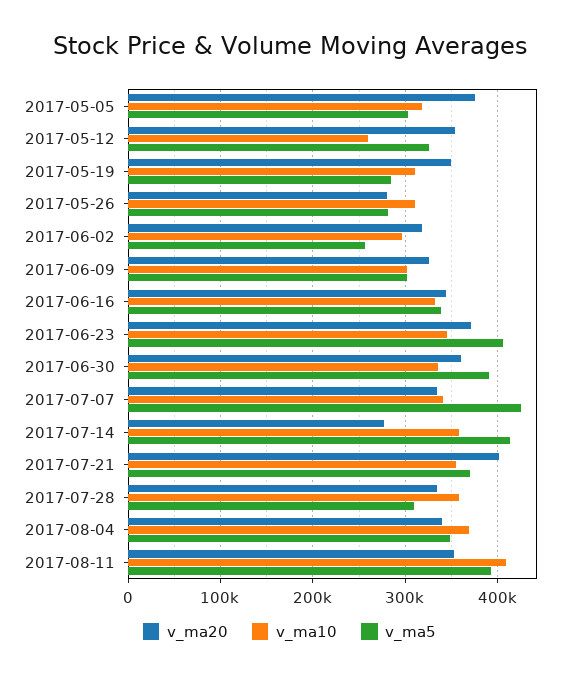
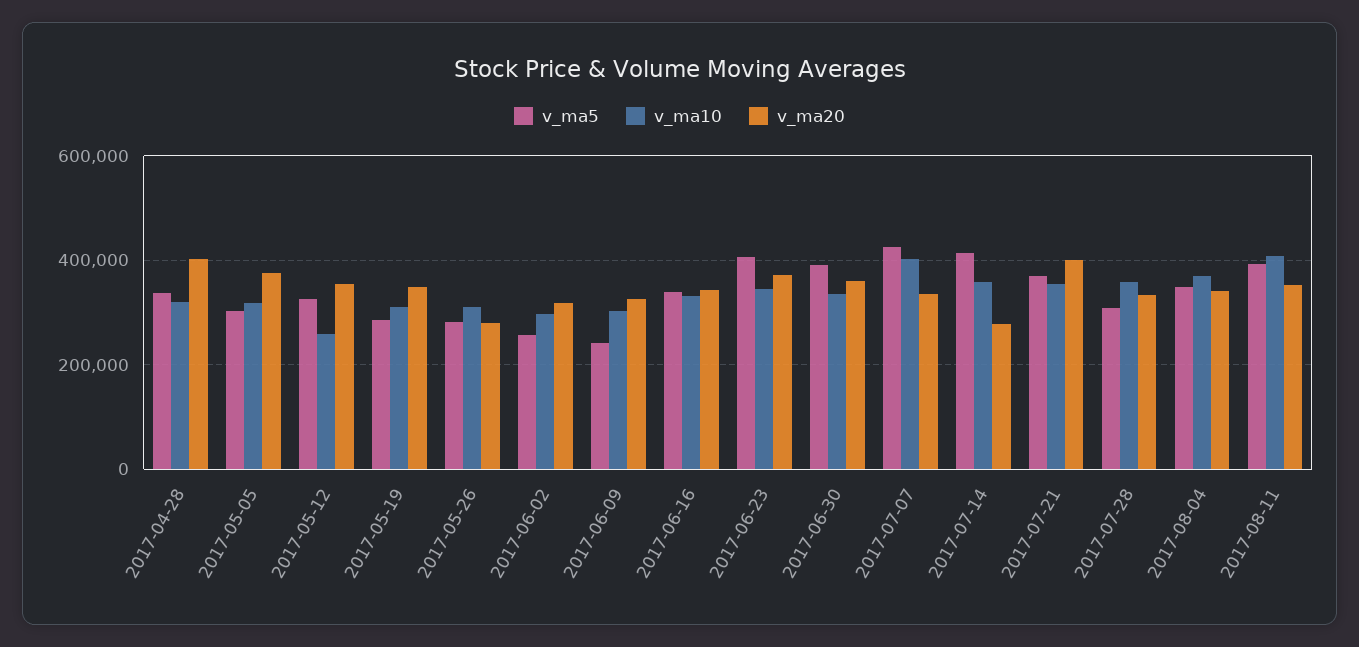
  {
    "v_ma20": {
      "2017-05-05": 380000,
      "2017-05-12": 350000,
      "2017-05-19": 350000,
      "2017-05-26": 280000,
      "2017-06-02": 320000,
      "2017-06-09": 330000,
      "2017-06-16": 340000,
      "2017-06-23": 370000,
      "2017-06-30": 360000,
      "2017-07-07": 330000,
      "2017-07-14": 280000,
      "2017-07-21": 400000,
      "2017-07-28": 330000,
      "2017-08-04": 340000,
-     "2017-08-11": 350000
+     "2017-08-11": 350000,
+     "2017-04-28": 400000
    },
    "v_ma10": {
      "2017-05-05": 320000,
      "2017-05-12": 260000,
      "2017-05-19": 310000,
      "2017-05-26": 310000,
      "2017-06-02": 300000,
      "2017-06-09": 300000,
      "2017-06-16": 330000,
      "2017-06-23": 350000,
      "2017-06-30": 340000,
-     "2017-07-07": 340000,
+     "2017-07-07": 400000,
      "2017-07-14": 360000,
      "2017-07-21": 350000,
      "2017-07-28": 360000,
      "2017-08-04": 370000,
-     "2017-08-11": 410000
+     "2017-08-11": 410000,
+     "2017-04-28": 320000
    },
    "v_ma5": {
      "2017-05-05": 300000,
      "2017-05-12": 330000,
      "2017-05-19": 280000,
      "2017-05-26": 280000,
      "2017-06-02": 260000,
-     "2017-06-09": 300000,
+     "2017-06-09": 240000,
      "2017-06-16": 340000,
      "2017-06-23": 410000,
      "2017-06-30": 390000,
      "2017-07-07": 430000,
      "2017-07-14": 410000,
      "2017-07-21": 370000,
      "2017-07-28": 310000,
      "2017-08-04": 350000,
-     "2017-08-11": 390000
+     "2017-08-11": 390000,
+     "2017-04-28": 340000
    }
  }

